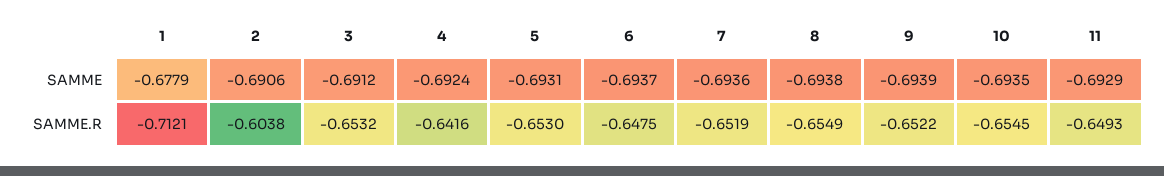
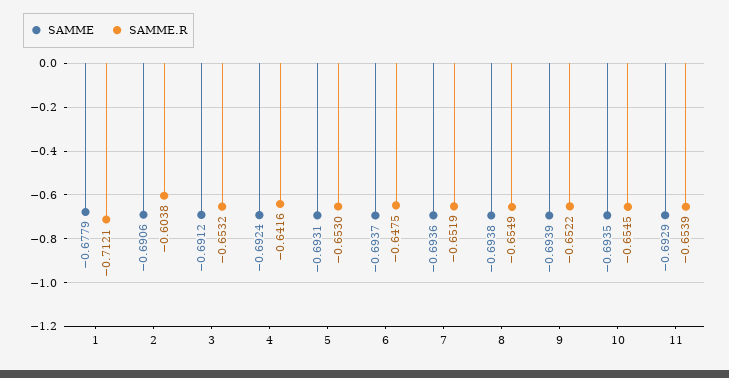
  {
    "SAMME": {
      "1": -0.6779,
      "2": -0.6906,
      "3": -0.6912,
      "4": -0.6924,
      "5": -0.6931,
      "6": -0.6937,
      "7": -0.6936,
      "8": -0.6938,
      "9": -0.6939,
      "10": -0.6935,
      "11": -0.6929
    },
    "SAMME.R": {
      "1": -0.7121,
      "2": -0.6038,
      "3": -0.6532,
      "4": -0.6416,
      "5": -0.653,
      "6": -0.6475,
      "7": -0.6519,
      "8": -0.6549,
      "9": -0.6522,
      "10": -0.6545,
-     "11": -0.6493
+     "11": -0.6539
    }
  }

